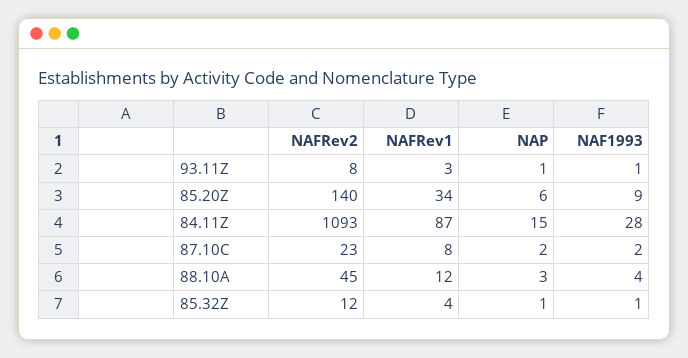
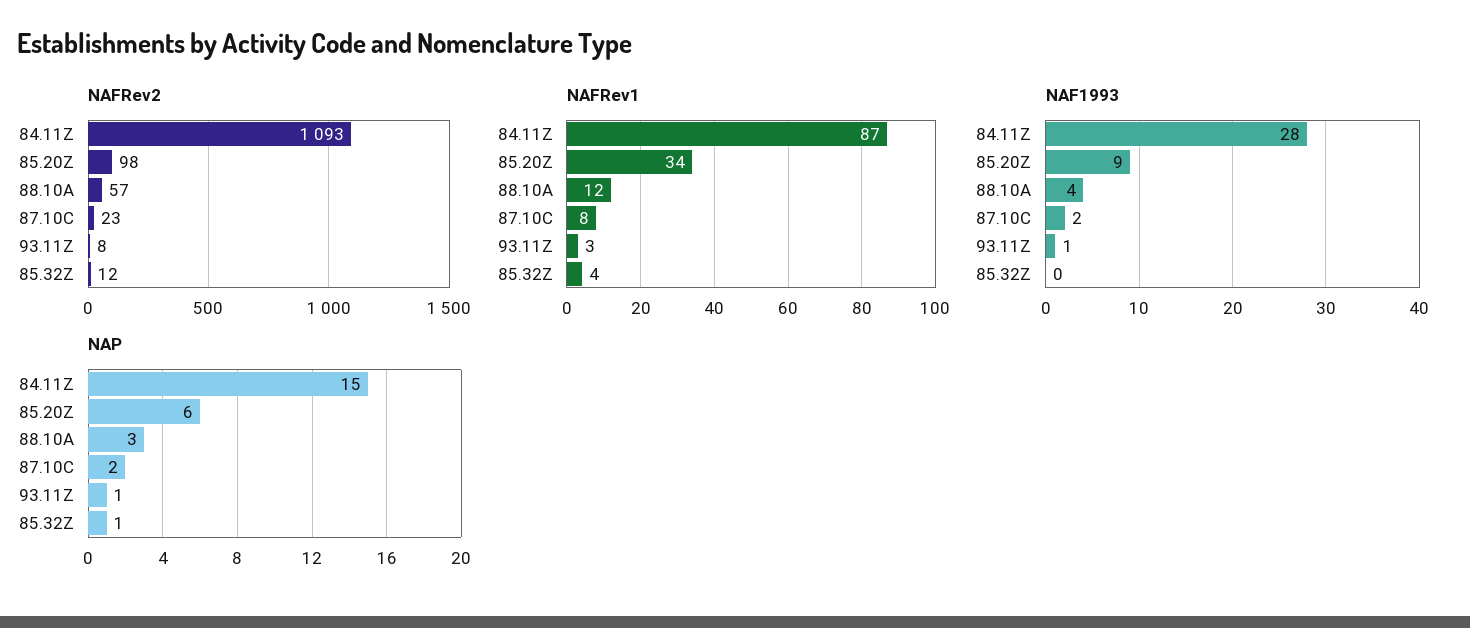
  {
    "NAFRev2": {
      "93.11Z": 8,
-     "85.20Z": 140,
+     "85.20Z": 98,
      "84.11Z": 1093,
      "87.10C": 23,
-     "88.10A": 45,
+     "88.10A": 57,
      "85.32Z": 12
    },
    "NAFRev1": {
      "93.11Z": 3,
      "85.20Z": 34,
      "84.11Z": 87,
      "87.10C": 8,
      "88.10A": 12,
      "85.32Z": 4
    },
    "NAP": {
      "93.11Z": 1,
      "85.20Z": 6,
      "84.11Z": 15,
      "87.10C": 2,
      "88.10A": 3,
      "85.32Z": 1
    },
    "NAF1993": {
      "93.11Z": 1,
      "85.20Z": 9,
      "84.11Z": 28,
      "87.10C": 2,
      "88.10A": 4,
-     "85.32Z": 1
+     "85.32Z": 0
    }
  }

